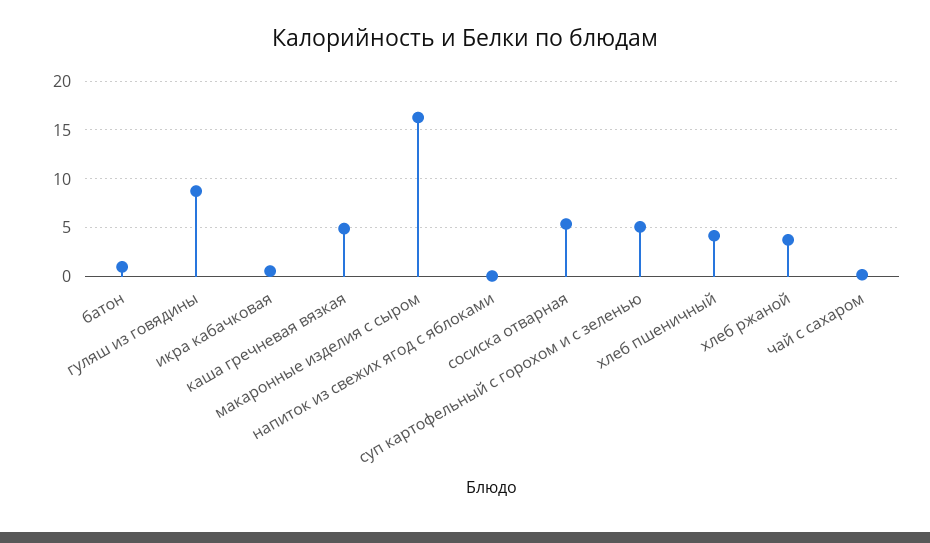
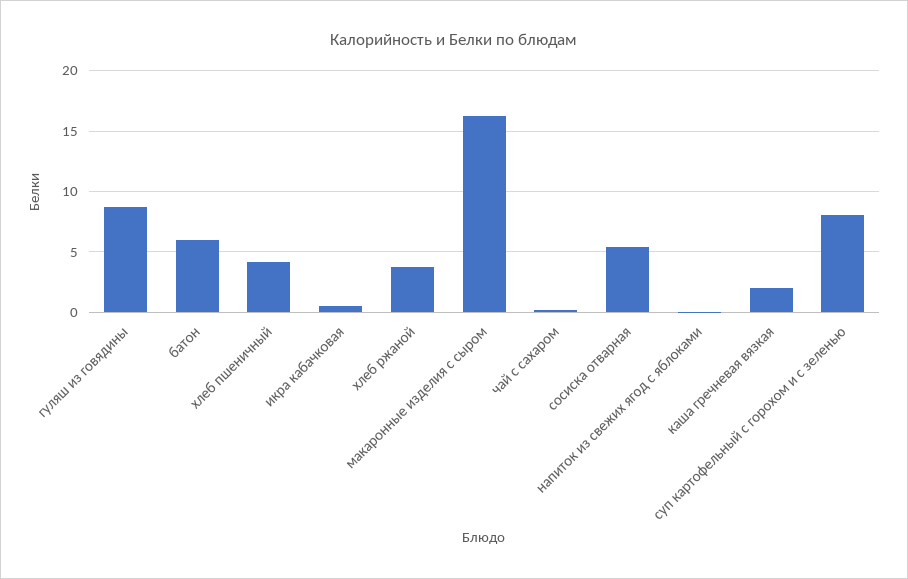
  {
-   "батон": 1,
+   "батон": 6,
    "гуляш из говядины": 9,
    "икра кабачковая": 0.5,
-   "каша гречневая вязкая": 5,
+   "каша гречневая вязкая": 2,
    "макаронные изделия с сыром": 16.5,
    "напиток из свежих ягод с яблоками": 0,
    "сосиска отварная": 5.5,
-   "суп картофельный с горохом и с зеленью": 5,
+   "суп картофельный с горохом и с зеленью": 8,
    "хлеб пшеничный": 4,
    "хлеб ржаной": 4,
    "чай с сахаром": 0
  }

